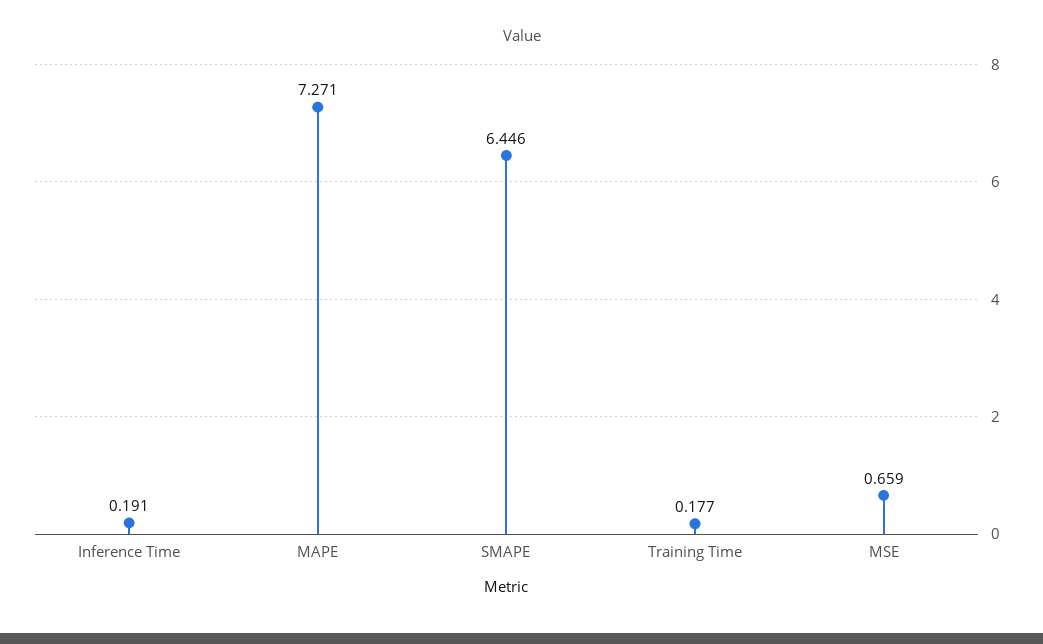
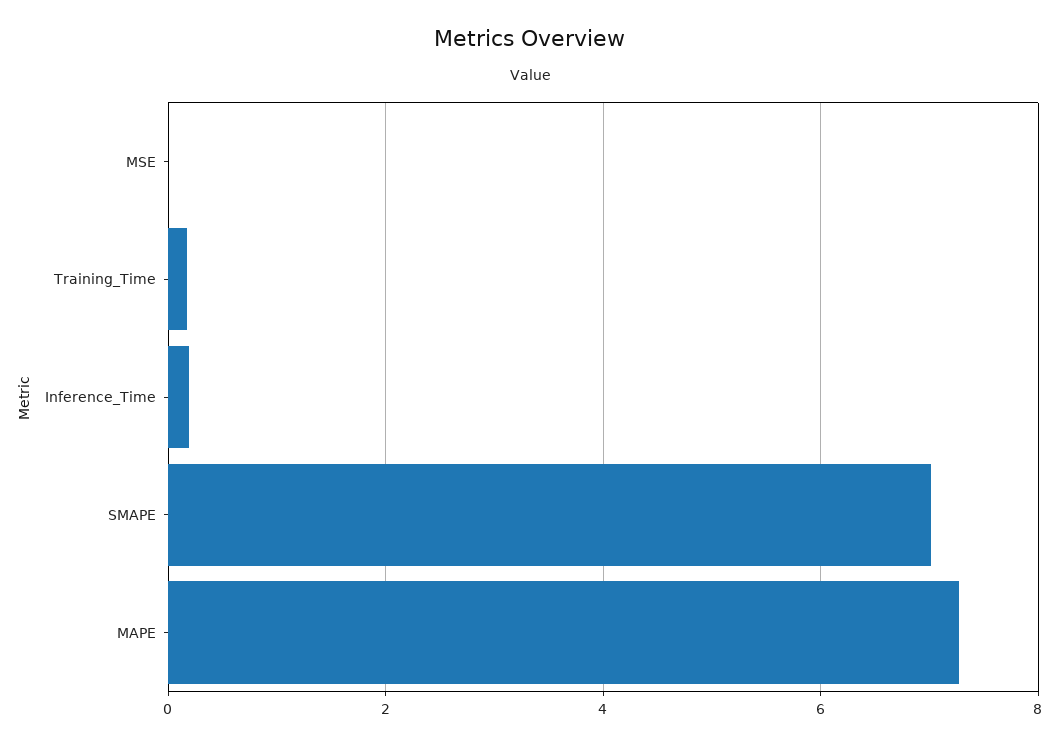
  {
    "Inference Time": 0.191,
    "MAPE": 7.271,
-   "SMAPE": 6.446,
+   "SMAPE": 7,
    "Training Time": 0.177,
-   "MSE": 0.659
+   "MSE": 0
  }

